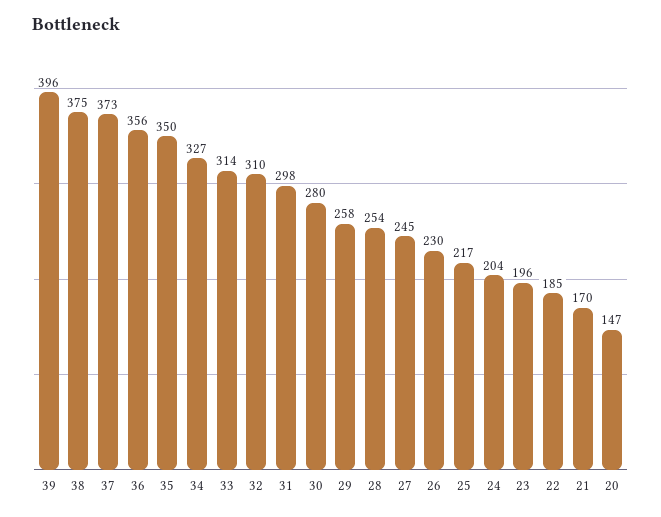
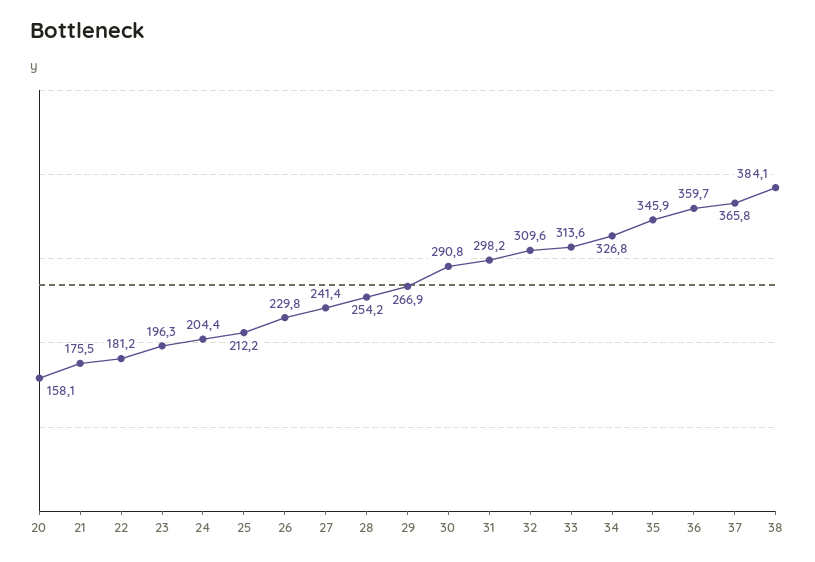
  {
-   "39": 396,
-   "38": 375,
+   "38": 384.1,
-   "37": 373,
+   "37": 365.8,
-   "36": 356,
+   "36": 359.7,
-   "35": 350,
+   "35": 345.9,
    "34": 326.8,
    "33": 313.6,
    "32": 309.6,
    "31": 298.2,
-   "30": 280,
+   "30": 290.8,
-   "29": 258,
+   "29": 266.9,
    "28": 254.2,
-   "27": 245,
+   "27": 241.4,
    "26": 229.8,
-   "25": 217,
+   "25": 212.2,
    "24": 204.4,
    "23": 196.3,
-   "22": 185,
+   "22": 181.2,
-   "21": 170,
+   "21": 175.5,
-   "20": 147
+   "20": 158.1
  }

